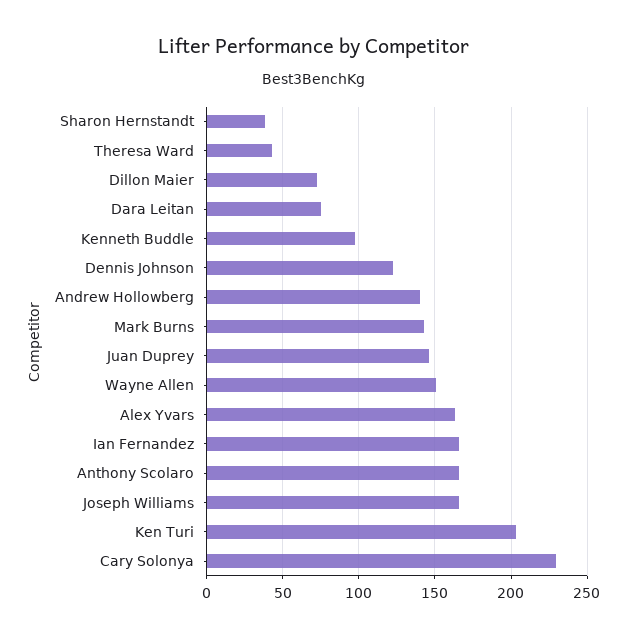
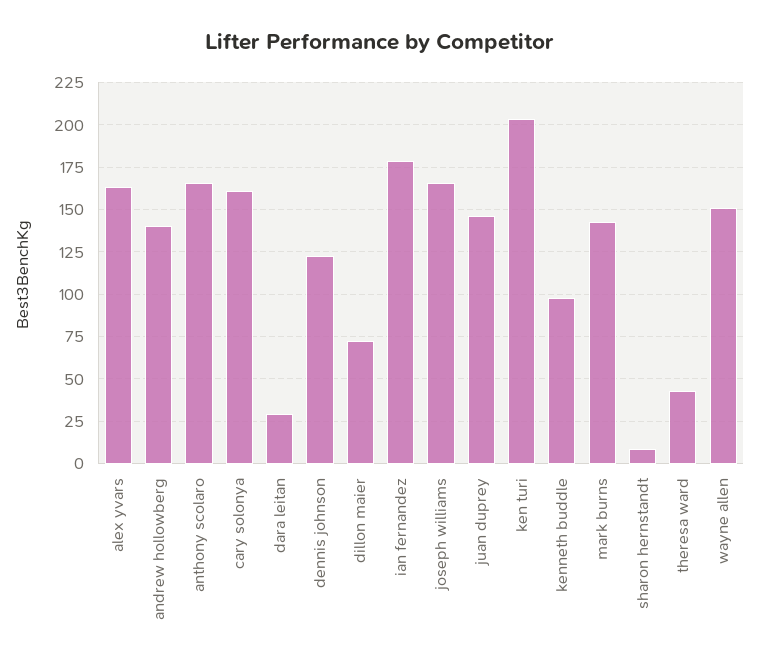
  {
-   "Sharon Hernstandt": 40,
+   "Sharon Hernstandt": 10,
    "Theresa Ward": 45,
    "Dillon Maier": 75,
-   "Dara Leitan": 75,
+   "Dara Leitan": 30,
    "Kenneth Buddle": 100,
    "Dennis Johnson": 120,
    "Andrew Hollowberg": 140,
    "Mark Burns": 145,
    "Juan Duprey": 145,
    "Wayne Allen": 150,
    "Alex Yvars": 165,
-   "Ian Fernandez": 165,
+   "Ian Fernandez": 180,
    "Anthony Scolaro": 165,
    "Joseph Williams": 165,
    "Ken Turi": 205,
-   "Cary Solonya": 230
+   "Cary Solonya": 160
  }

